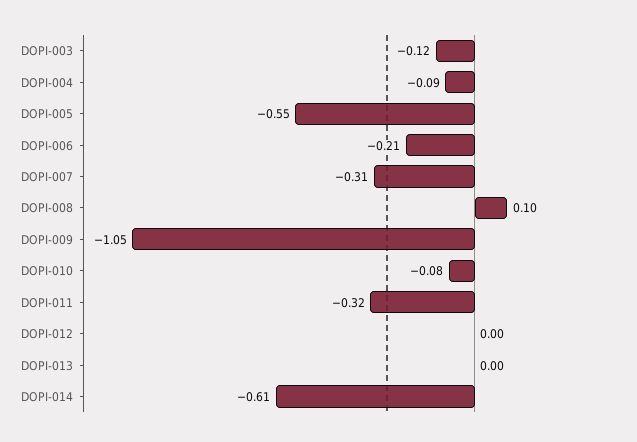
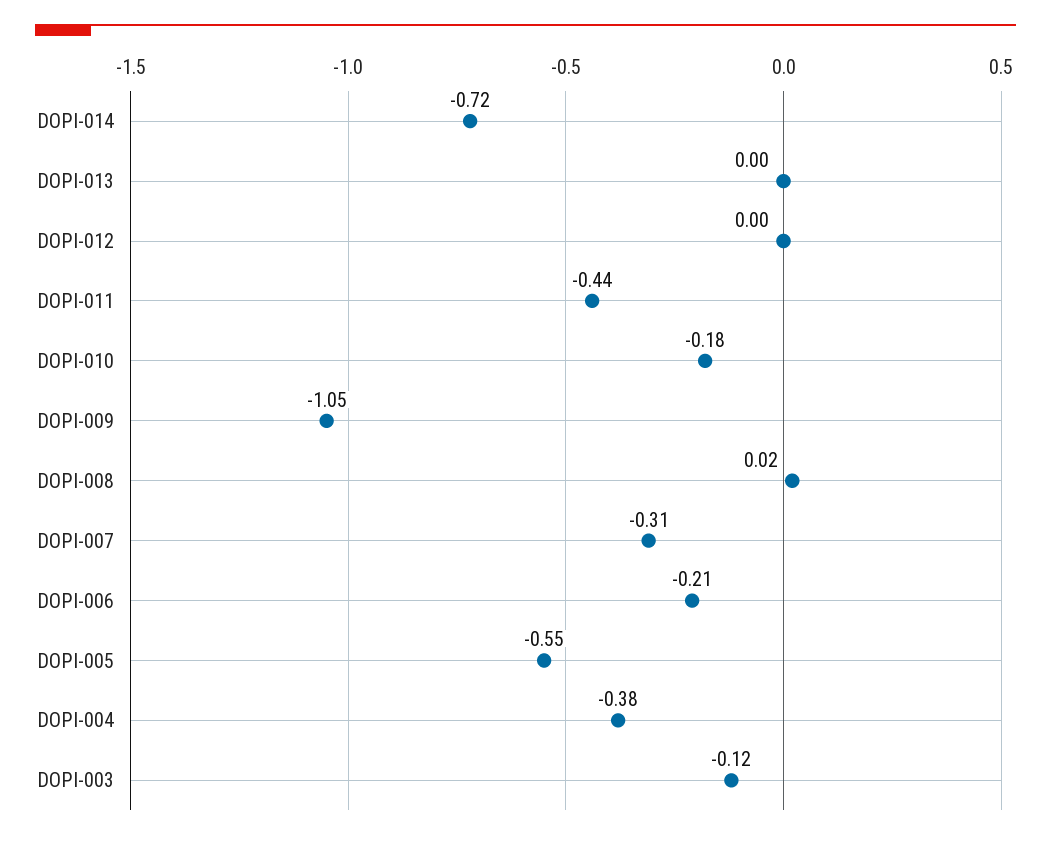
  {
    "DOPI-003": -0.12,
-   "DOPI-004": -0.09,
+   "DOPI-004": -0.38,
    "DOPI-005": -0.55,
    "DOPI-006": -0.21,
    "DOPI-007": -0.31,
-   "DOPI-008": 0.1,
+   "DOPI-008": 0.02,
    "DOPI-009": -1.05,
-   "DOPI-010": -0.08,
+   "DOPI-010": -0.18,
-   "DOPI-011": -0.32,
+   "DOPI-011": -0.44,
    "DOPI-012": 0,
    "DOPI-013": 0,
-   "DOPI-014": -0.61
+   "DOPI-014": -0.72
  }

